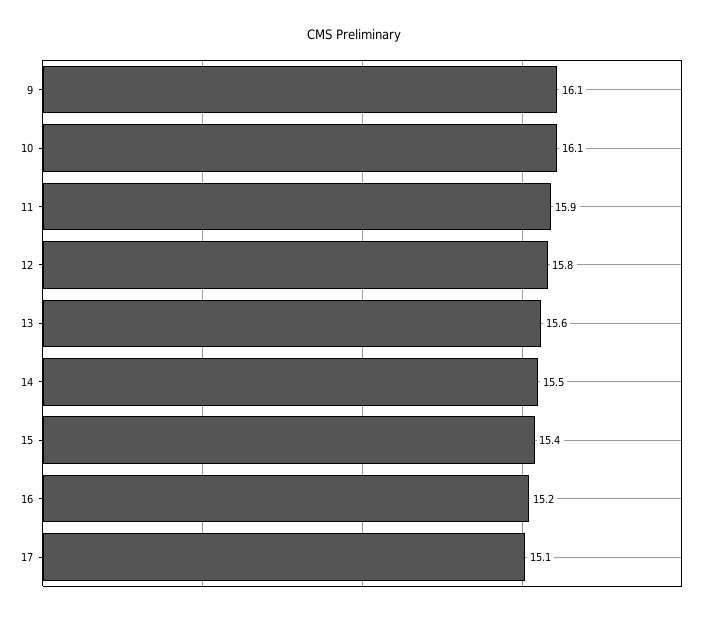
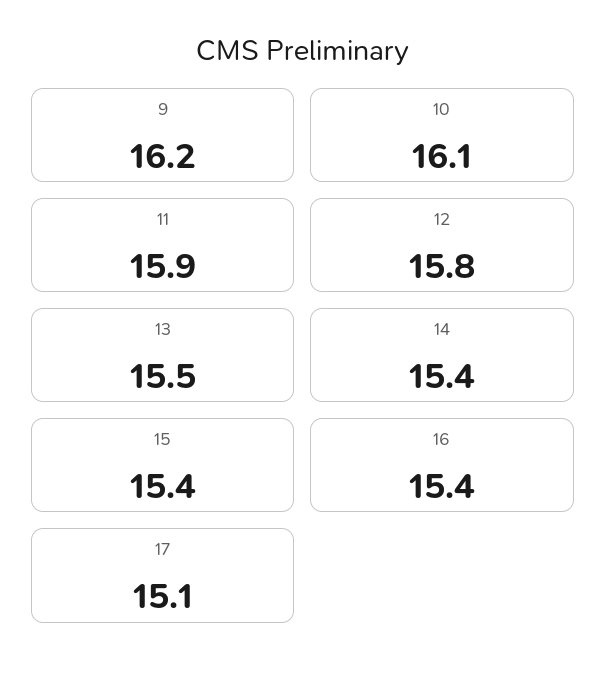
  {
-   "9": 16.1,
+   "9": 16.2,
    "10": 16.1,
    "11": 15.9,
    "12": 15.8,
-   "13": 15.6,
+   "13": 15.5,
-   "14": 15.5,
+   "14": 15.4,
    "15": 15.4,
-   "16": 15.2,
+   "16": 15.4,
    "17": 15.1
  }

